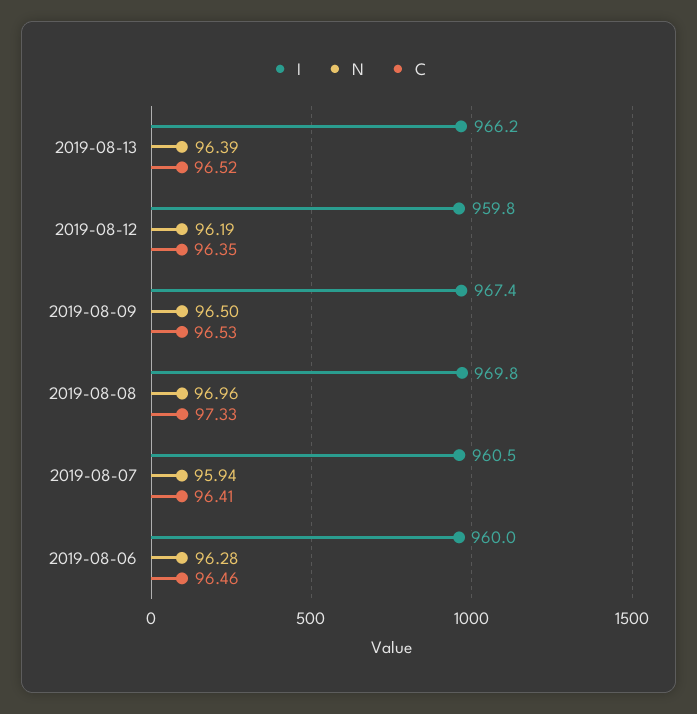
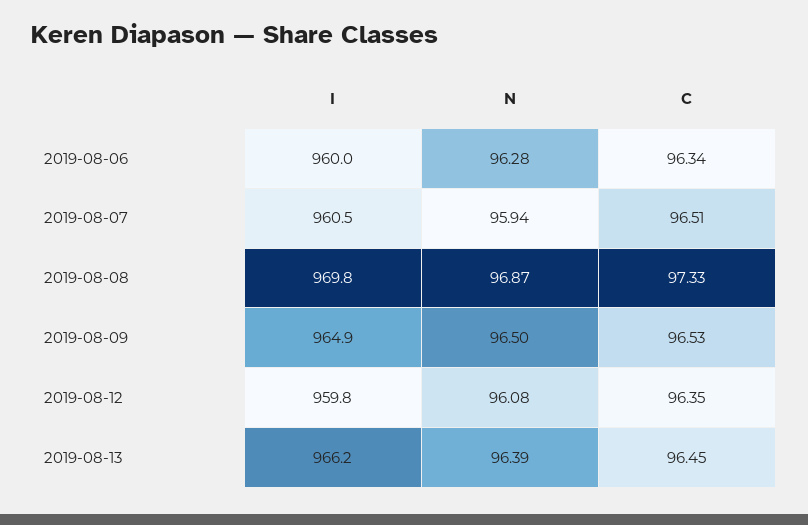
  {
    "I": {
      "2019-08-13": 966.2,
      "2019-08-12": 959.8,
-     "2019-08-09": 967.4,
+     "2019-08-09": 964.9,
      "2019-08-08": 969.8,
      "2019-08-07": 960.5,
      "2019-08-06": 960
    },
    "N": {
      "2019-08-13": 96.39,
-     "2019-08-12": 96.19,
+     "2019-08-12": 96.08,
      "2019-08-09": 96.5,
-     "2019-08-08": 96.96,
+     "2019-08-08": 96.87,
      "2019-08-07": 95.94,
      "2019-08-06": 96.28
    },
    "C": {
-     "2019-08-13": 96.52,
+     "2019-08-13": 96.45,
      "2019-08-12": 96.35,
      "2019-08-09": 96.53,
      "2019-08-08": 97.33,
-     "2019-08-07": 96.41,
+     "2019-08-07": 96.51,
-     "2019-08-06": 96.46
+     "2019-08-06": 96.34
    }
  }

